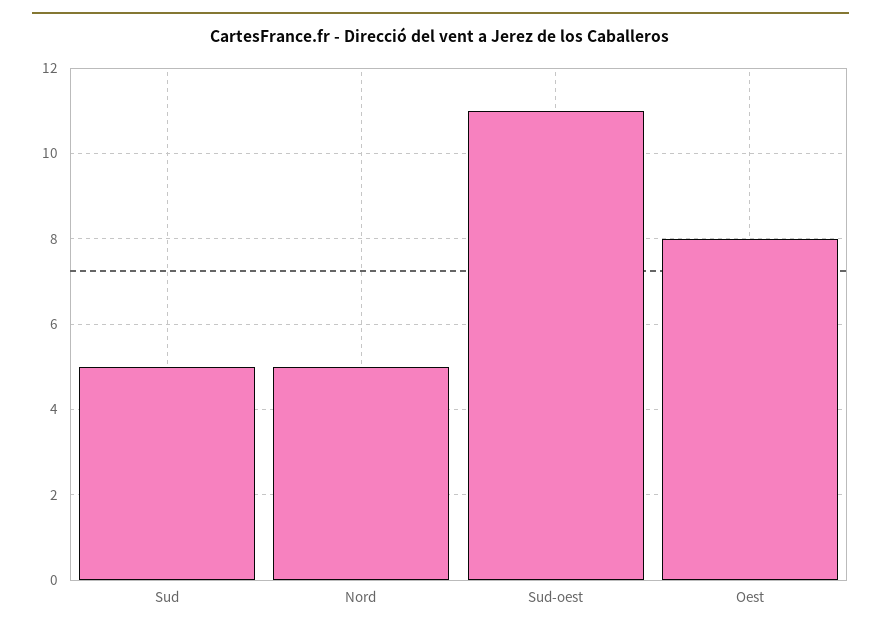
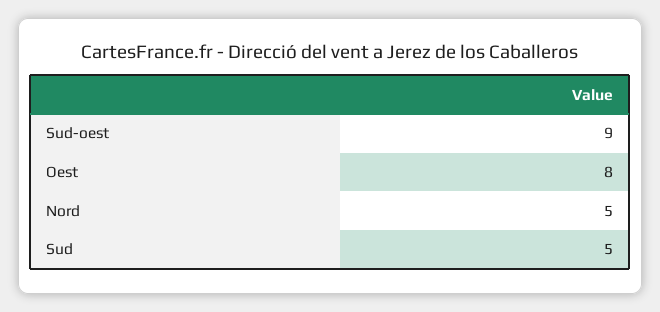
  {
    "Sud": 5,
    "Nord": 5,
-   "Sud-oest": 11,
+   "Sud-oest": 9,
    "Oest": 8
  }

